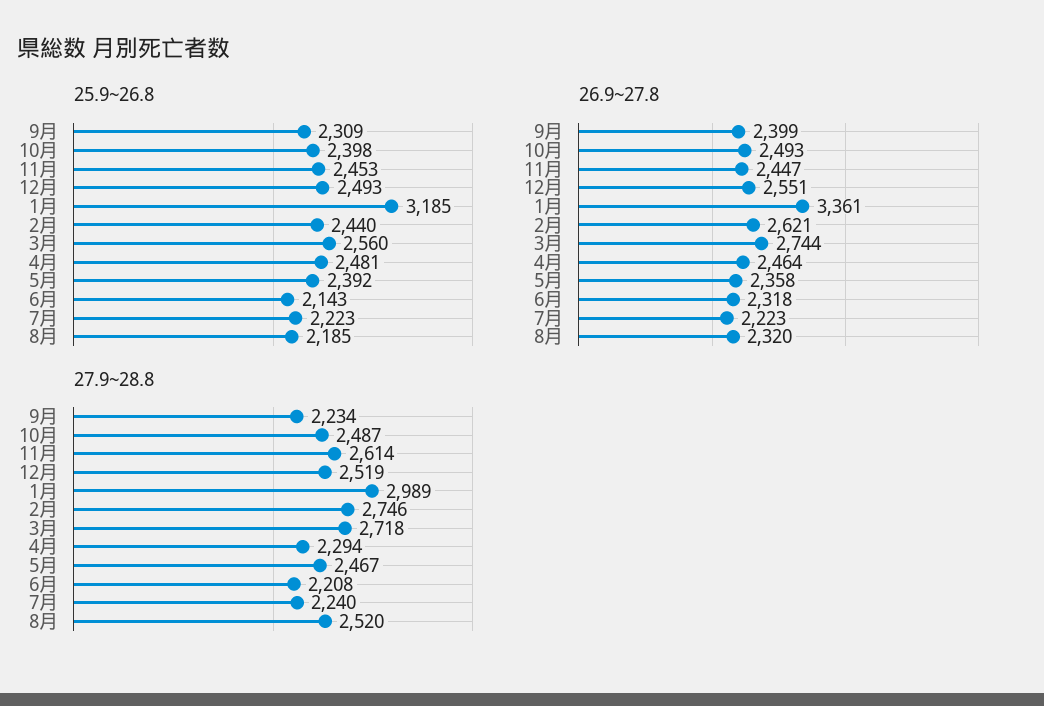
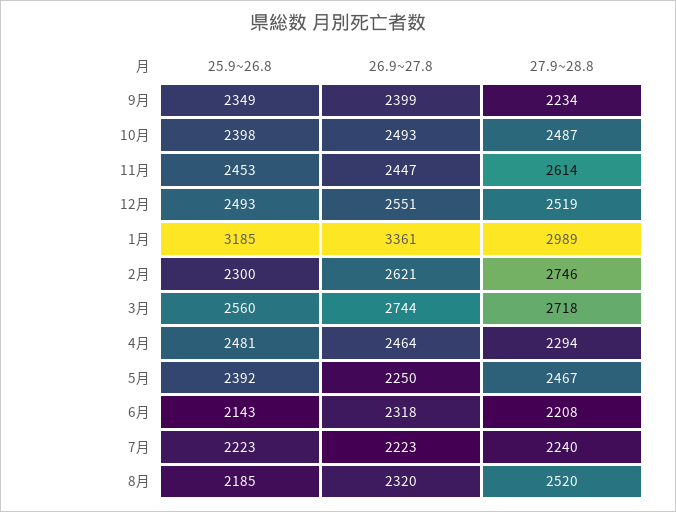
  {
    "25.9~26.8": {
-     "9月": 2309,
+     "9月": 2349,
      "10月": 2398,
      "11月": 2453,
      "12月": 2493,
      "1月": 3185,
-     "2月": 2440,
+     "2月": 2300,
      "3月": 2560,
      "4月": 2481,
      "5月": 2392,
      "6月": 2143,
      "7月": 2223,
      "8月": 2185
    },
    "26.9~27.8": {
      "9月": 2399,
      "10月": 2493,
      "11月": 2447,
      "12月": 2551,
      "1月": 3361,
      "2月": 2621,
      "3月": 2744,
      "4月": 2464,
-     "5月": 2358,
+     "5月": 2250,
      "6月": 2318,
      "7月": 2223,
      "8月": 2320
    },
    "27.9~28.8": {
      "9月": 2234,
      "10月": 2487,
      "11月": 2614,
      "12月": 2519,
      "1月": 2989,
      "2月": 2746,
      "3月": 2718,
      "4月": 2294,
      "5月": 2467,
      "6月": 2208,
      "7月": 2240,
      "8月": 2520
    }
  }

